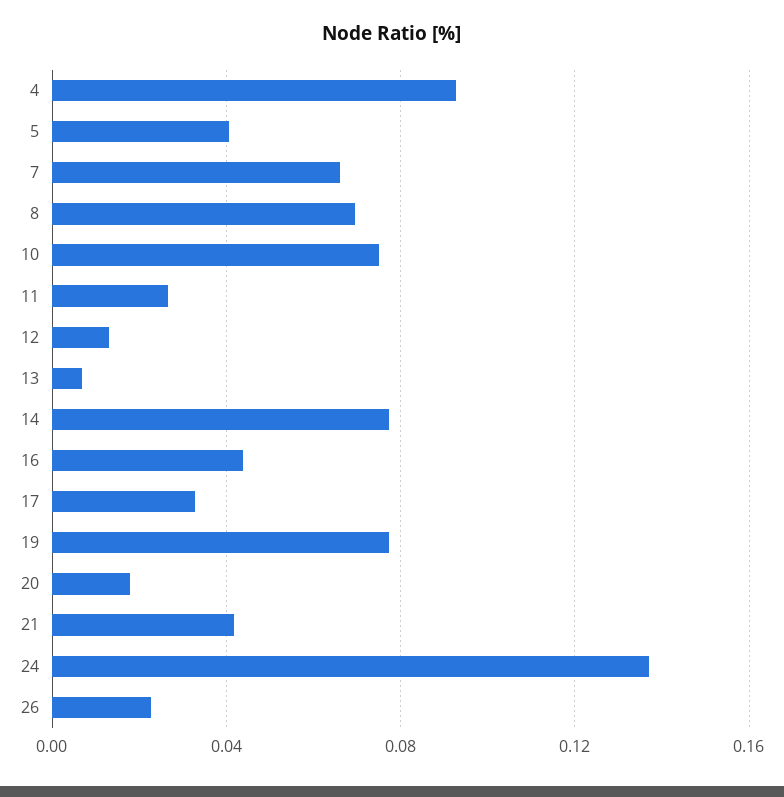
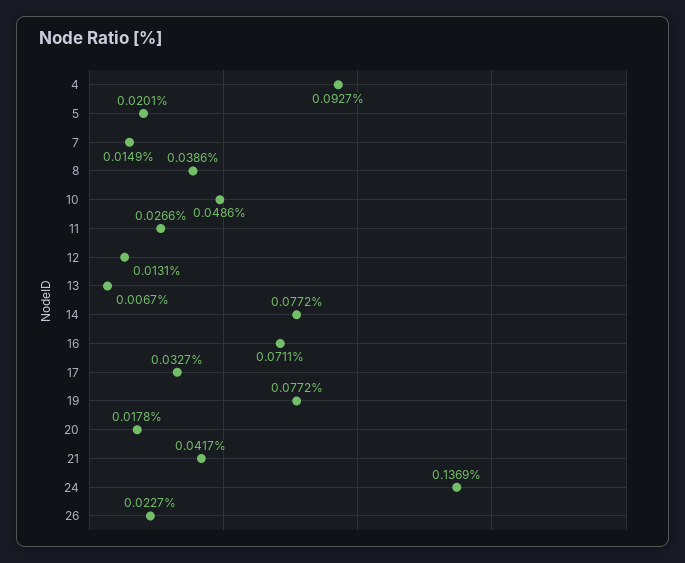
  {
    "4": 0.0927,
-   "5": 0.04,
+   "5": 0.0201,
-   "7": 0.065,
+   "7": 0.0149,
-   "8": 0.07,
+   "8": 0.0386,
-   "10": 0.075,
+   "10": 0.0486,
    "11": 0.0266,
    "12": 0.0131,
    "13": 0.0067,
    "14": 0.0772,
-   "16": 0.045,
+   "16": 0.0711,
    "17": 0.0327,
    "19": 0.0772,
    "20": 0.0178,
    "21": 0.0417,
    "24": 0.1369,
    "26": 0.0227
  }

